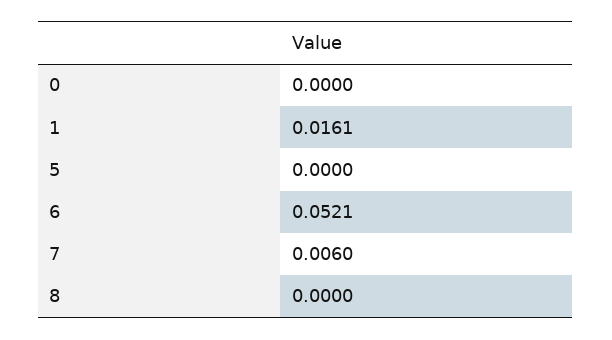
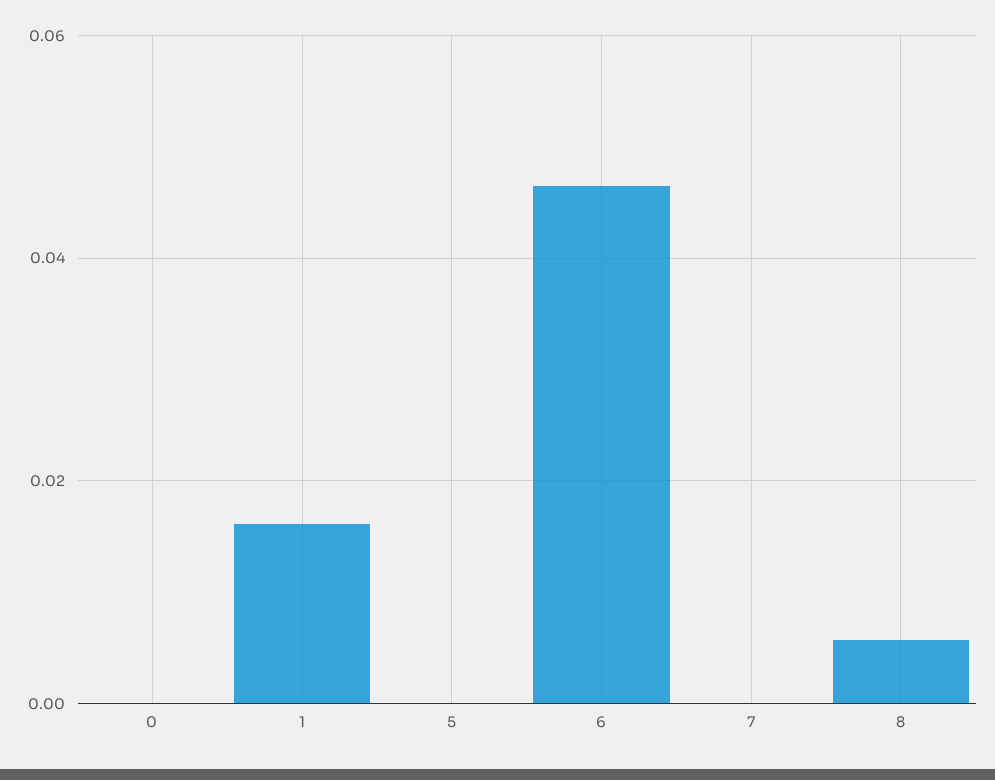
  {
    "0": 0,
    "1": 0.0161,
    "5": 0,
-   "6": 0.0521,
+   "6": 0.046,
-   "7": 0.006,
+   "7": 0,
-   "8": 0
+   "8": 0.006
  }

